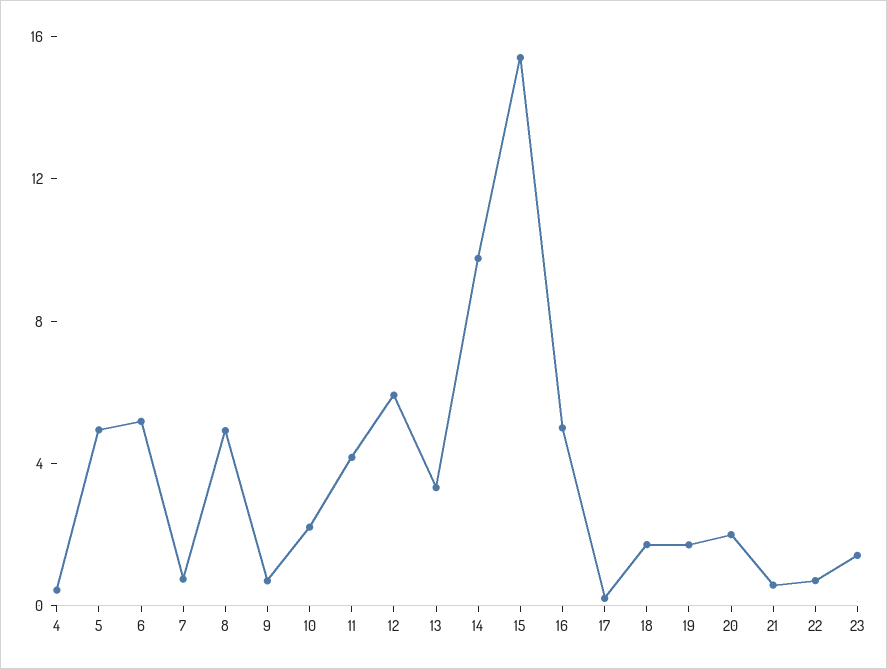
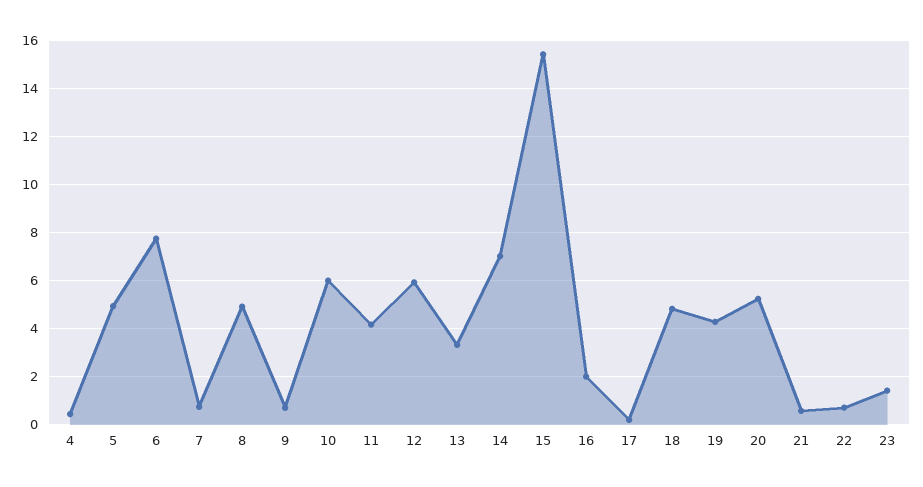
  {
    "4": 0.5,
    "5": 5,
-   "6": 5,
+   "6": 7.75,
    "7": 0.75,
    "8": 5,
    "9": 0.75,
-   "10": 2,
+   "10": 6,
    "11": 4.25,
    "12": 6,
    "13": 3.25,
-   "14": 10,
+   "14": 7,
    "15": 15.5,
-   "16": 5,
+   "16": 2,
    "17": 0.25,
-   "18": 2,
+   "18": 4.75,
-   "19": 2,
+   "19": 4.25,
-   "20": 2,
+   "20": 5.25,
    "21": 0.5,
    "22": 0.75,
    "23": 1.5
  }

